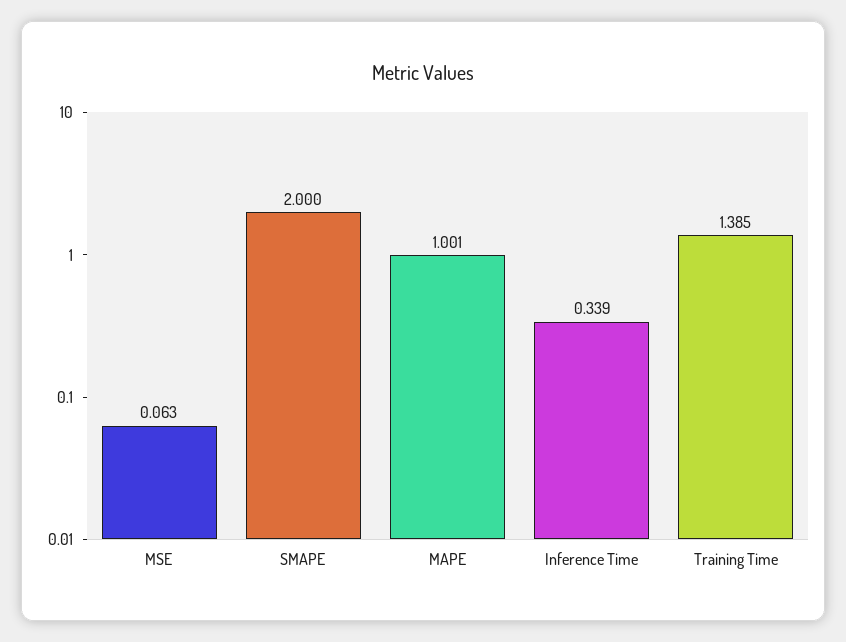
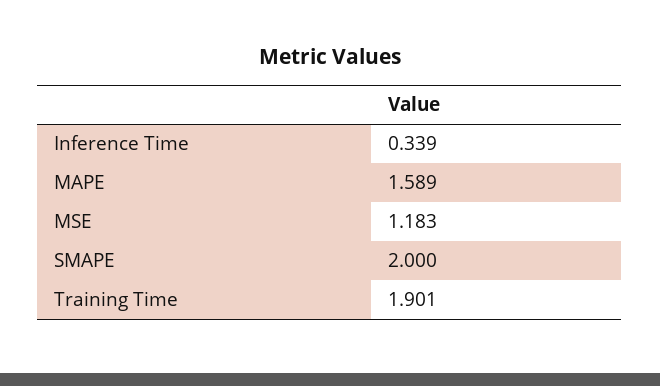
  {
-   "MSE": 0.063,
+   "MSE": 1.183,
    "SMAPE": 2,
-   "MAPE": 1.001,
+   "MAPE": 1.589,
    "Inference Time": 0.339,
-   "Training Time": 1.385
+   "Training Time": 1.901
  }

